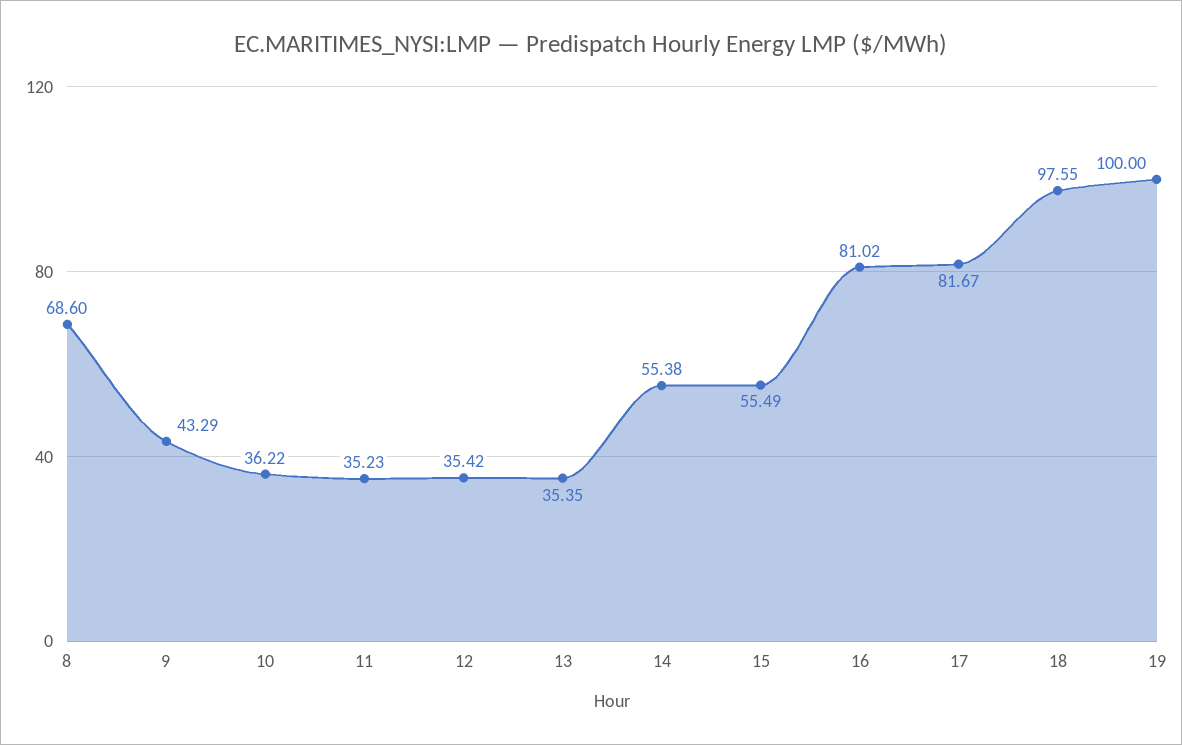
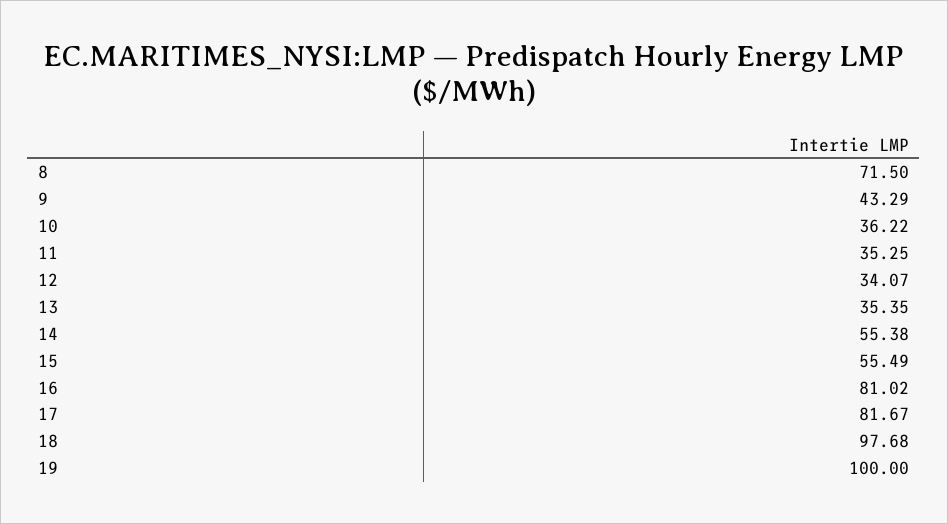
  {
-   "8": 68.6,
+   "8": 71.5,
    "9": 43.29,
    "10": 36.22,
-   "11": 35.23,
+   "11": 35.25,
-   "12": 35.42,
+   "12": 34.07,
    "13": 35.35,
    "14": 55.38,
    "15": 55.49,
    "16": 81.02,
    "17": 81.67,
-   "18": 97.55,
+   "18": 97.68,
    "19": 100
  }

